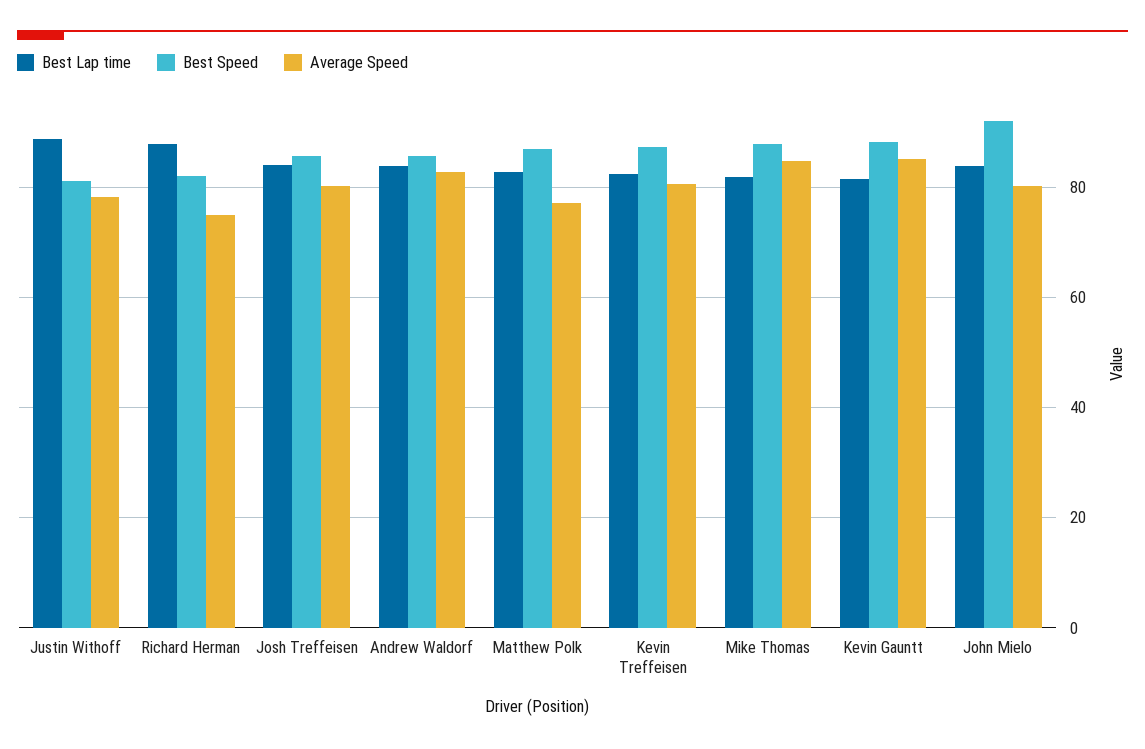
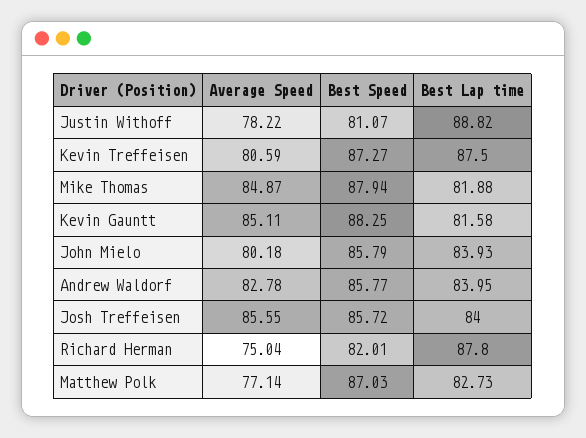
  {
    "Best Lap time": {
      "Justin Withoff": 88.82,
      "Richard Herman": 87.8,
      "Josh Treffeisen": 84,
      "Andrew Waldorf": 83.95,
      "Matthew Polk": 82.73,
-     "Kevin Treffeisen": 82,
+     "Kevin Treffeisen": 87.5,
      "Mike Thomas": 81.88,
      "Kevin Gauntt": 81.58,
      "John Mielo": 83.93
    },
    "Best Speed": {
      "Justin Withoff": 81.07,
      "Richard Herman": 82.01,
      "Josh Treffeisen": 85.72,
      "Andrew Waldorf": 85.77,
      "Matthew Polk": 87.03,
      "Kevin Treffeisen": 87.27,
      "Mike Thomas": 87.94,
      "Kevin Gauntt": 88.25,
-     "John Mielo": 92
+     "John Mielo": 85.79
    },
    "Average Speed": {
      "Justin Withoff": 78.22,
      "Richard Herman": 75.04,
-     "Josh Treffeisen": 80,
+     "Josh Treffeisen": 85.55,
      "Andrew Waldorf": 82.78,
      "Matthew Polk": 77.14,
      "Kevin Treffeisen": 80.59,
      "Mike Thomas": 84.87,
      "Kevin Gauntt": 85.11,
      "John Mielo": 80.18
    }
  }

